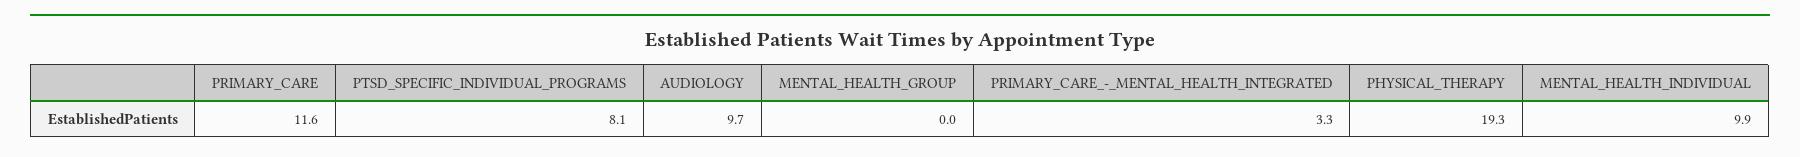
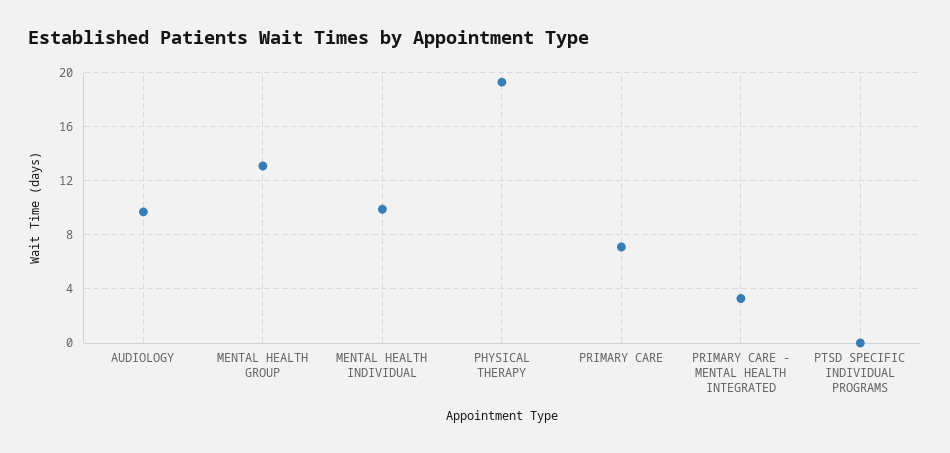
  {
-   "PRIMARY_CARE": 11.6,
+   "PRIMARY_CARE": 7,
-   "PTSD_SPECIFIC_INDIVIDUAL_PROGRAMS": 8.1,
+   "PTSD_SPECIFIC_INDIVIDUAL_PROGRAMS": 0,
    "AUDIOLOGY": 9.7,
-   "MENTAL_HEALTH_GROUP": 0,
+   "MENTAL_HEALTH_GROUP": 13,
    "PRIMARY_CARE_-_MENTAL_HEALTH_INTEGRATED": 3.3,
    "PHYSICAL_THERAPY": 19.3,
    "MENTAL_HEALTH_INDIVIDUAL": 9.9
  }

